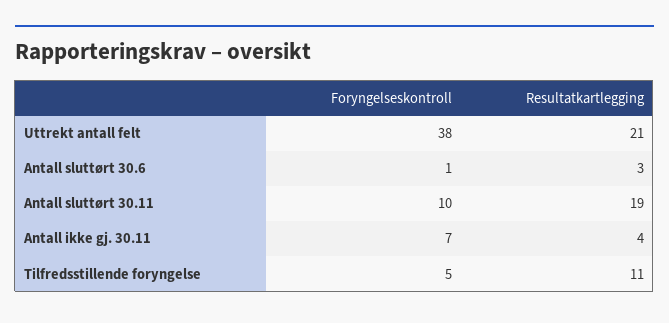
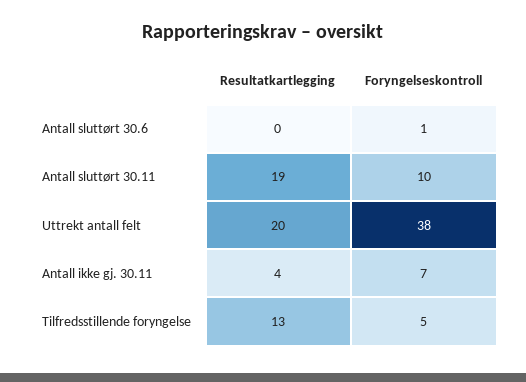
  {
    "Foryngelseskontroll": {
      "Uttrekt antall felt": 38,
      "Antall sluttørt 30.6": 1,
      "Antall sluttørt 30.11": 10,
      "Antall ikke gj. 30.11": 7,
      "Tilfredsstillende foryngelse": 5
    },
    "Resultatkartlegging": {
-     "Uttrekt antall felt": 21,
+     "Uttrekt antall felt": 20,
-     "Antall sluttørt 30.6": 3,
+     "Antall sluttørt 30.6": 0,
      "Antall sluttørt 30.11": 19,
      "Antall ikke gj. 30.11": 4,
-     "Tilfredsstillende foryngelse": 11
+     "Tilfredsstillende foryngelse": 13
    }
  }

